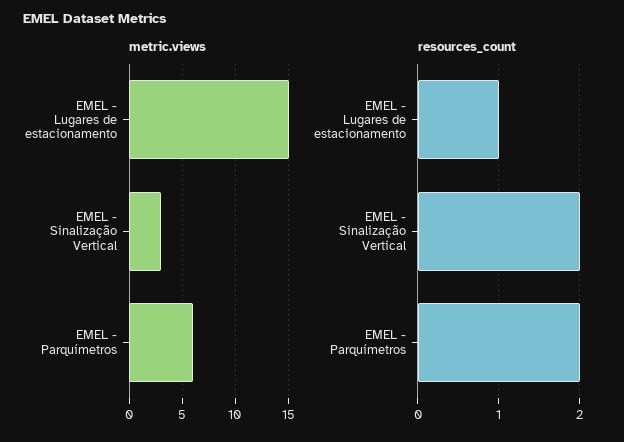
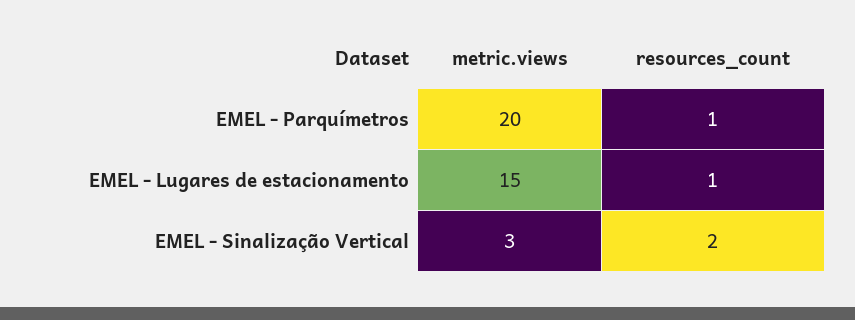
  {
    "metric.views": {
      "EMEL - Lugares de estacionamento": 15,
      "EMEL - Sinalização Vertical": 3,
-     "EMEL - Parquímetros": 6
+     "EMEL - Parquímetros": 20
    },
    "resources_count": {
      "EMEL - Lugares de estacionamento": 1,
      "EMEL - Sinalização Vertical": 2,
-     "EMEL - Parquímetros": 2
+     "EMEL - Parquímetros": 1
    }
  }

